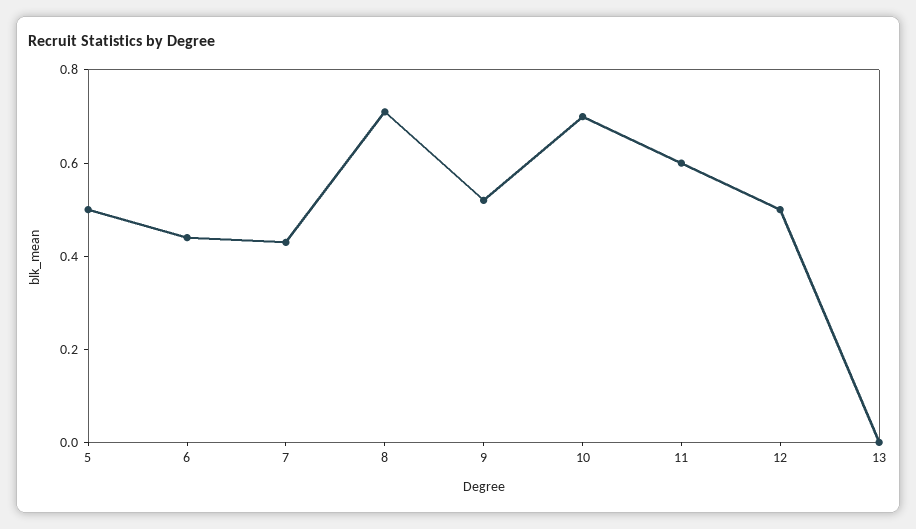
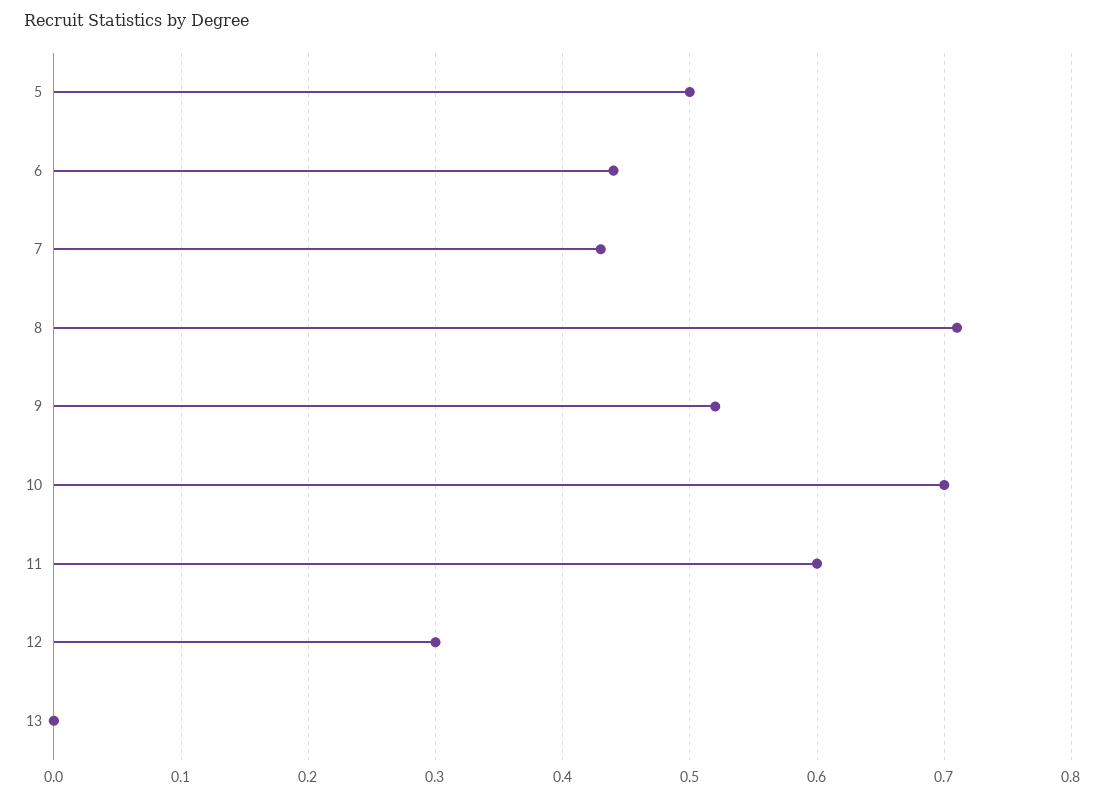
  {
    "5": 0.5,
    "6": 0.44,
    "7": 0.43,
    "8": 0.71,
    "9": 0.52,
    "10": 0.7,
    "11": 0.6,
-   "12": 0.5,
+   "12": 0.3,
    "13": 0
  }

